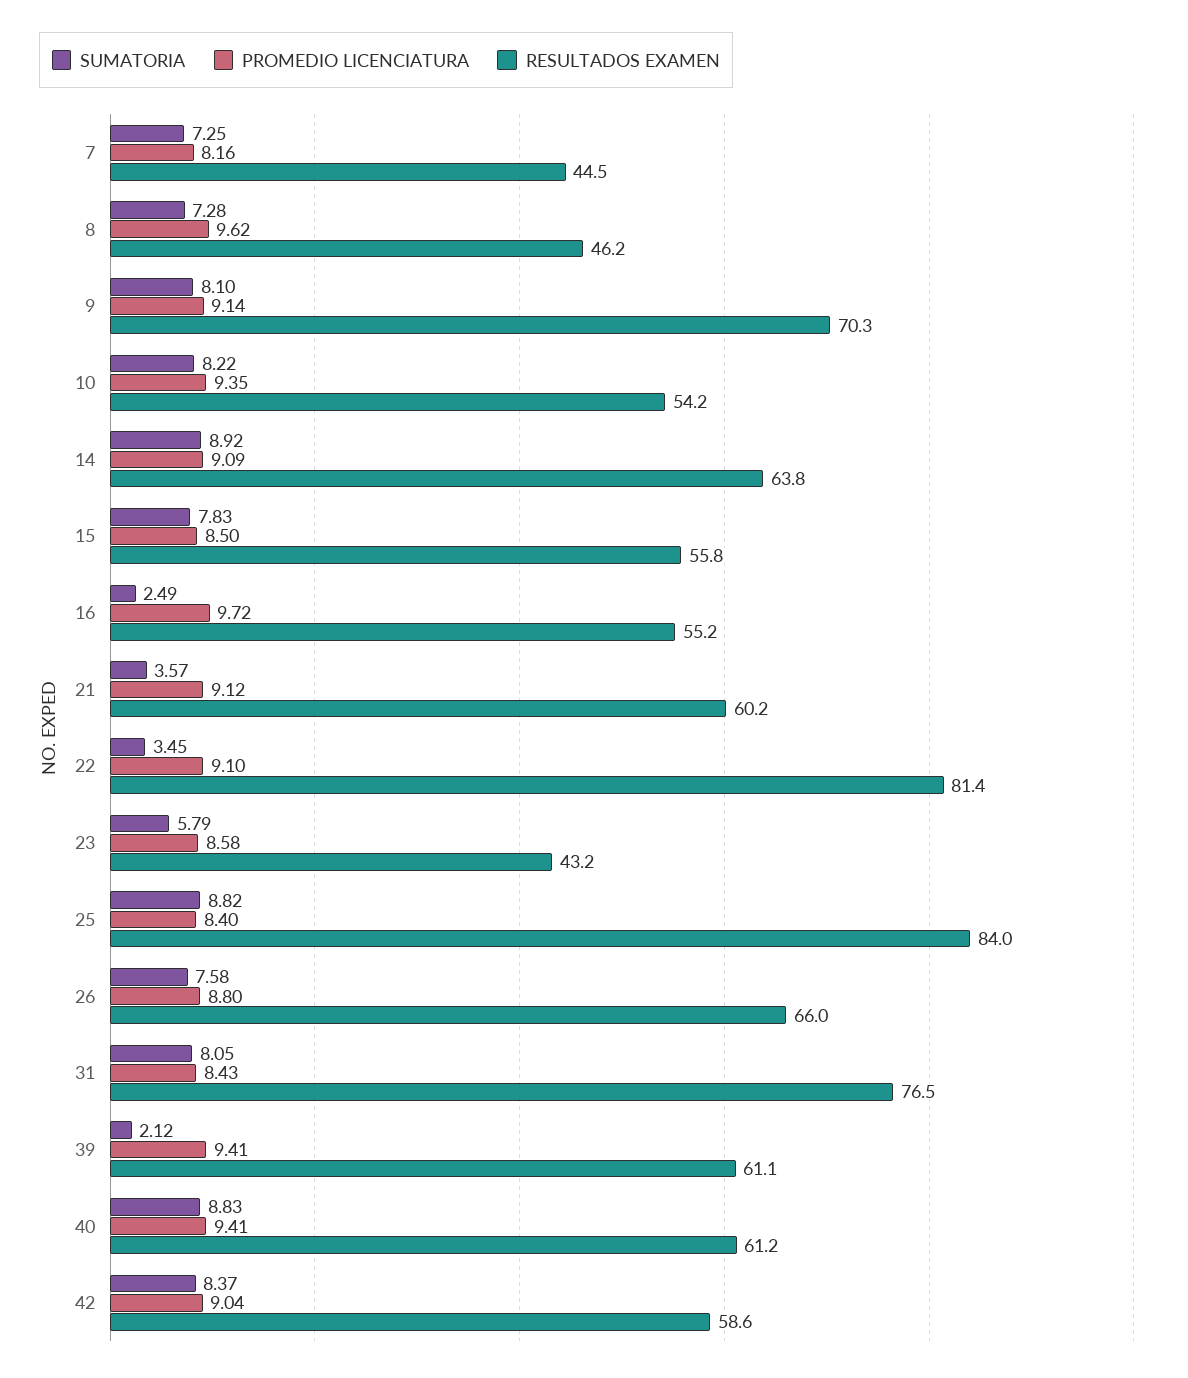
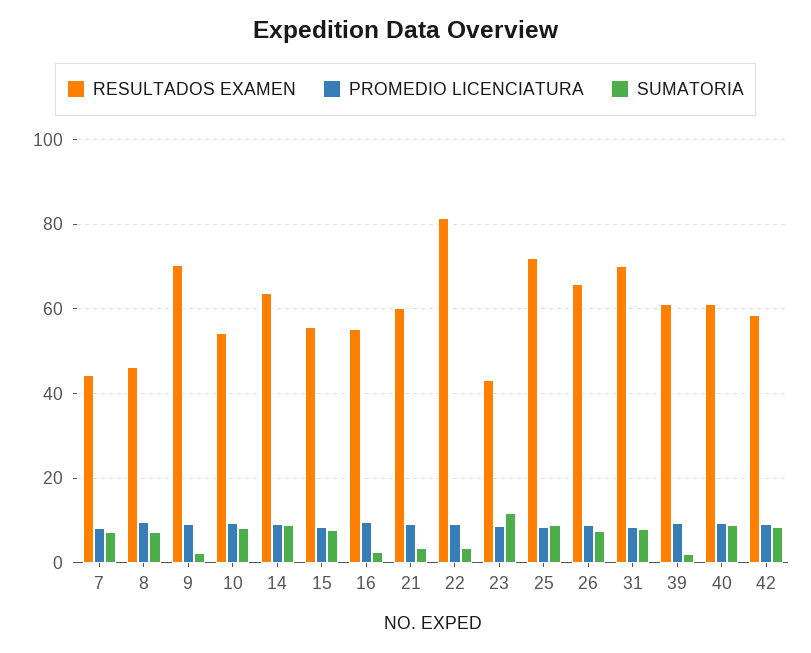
  {
    "SUMATORIA": {
      "7": 7.25,
      "8": 7.28,
-     "9": 8.1,
+     "9": 2,
      "10": 8.22,
      "14": 8.92,
      "15": 7.83,
      "16": 2.49,
      "21": 3.57,
      "22": 3.45,
-     "23": 5.79,
+     "23": 12,
      "25": 8.82,
      "26": 7.58,
      "31": 8.05,
      "39": 2.12,
      "40": 8.83,
      "42": 8.37
    },
    "PROMEDIO LICENCIATURA": {
      "7": 8.16,
      "8": 9.62,
      "9": 9.14,
      "10": 9.35,
      "14": 9.09,
      "15": 8.5,
      "16": 9.72,
      "21": 9.12,
      "22": 9.1,
      "23": 8.58,
      "25": 8.4,
      "26": 8.8,
      "31": 8.43,
      "39": 9.41,
      "40": 9.41,
      "42": 9.04
    },
    "RESULTADOS EXAMEN": {
      "7": 44.5,
      "8": 46.2,
      "9": 70.3,
      "10": 54.2,
      "14": 63.8,
      "15": 55.8,
      "16": 55.2,
      "21": 60.2,
      "22": 81.4,
      "23": 43.2,
-     "25": 84,
+     "25": 72,
      "26": 66,
-     "31": 76.5,
+     "31": 70,
      "39": 61.1,
      "40": 61.2,
      "42": 58.6
    }
  }

